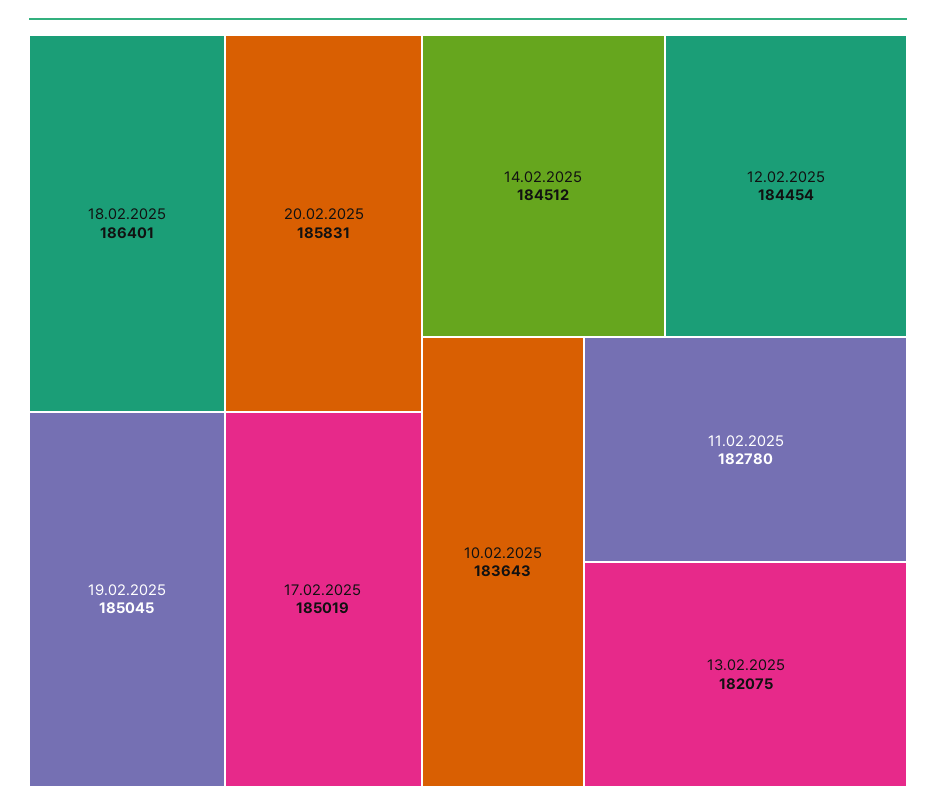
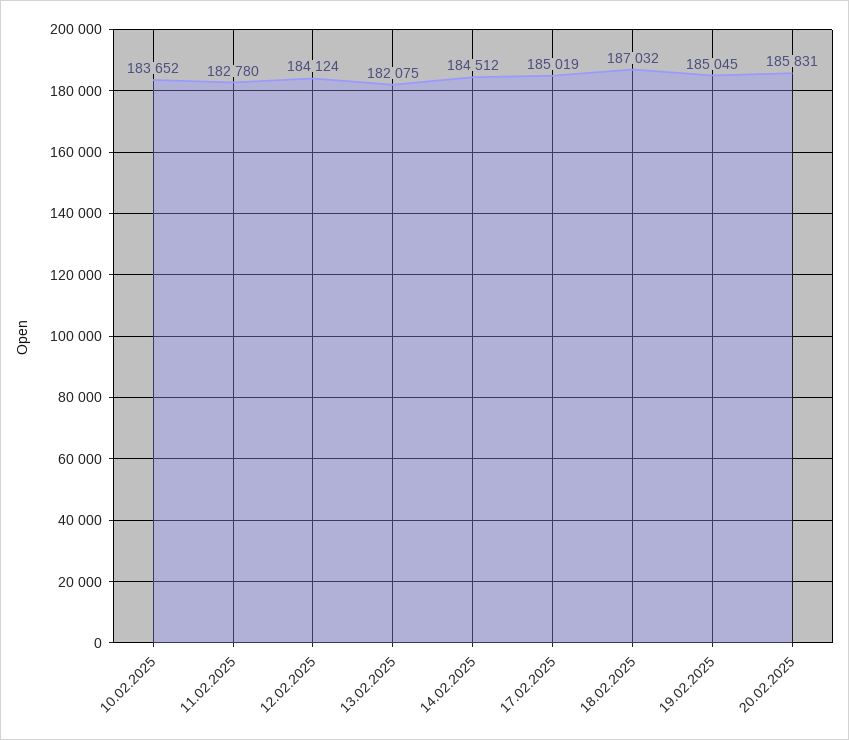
  {
-   "18.02.2025": 186401,
+   "18.02.2025": 187032,
    "20.02.2025": 185831,
    "19.02.2025": 185045,
    "17.02.2025": 185019,
    "14.02.2025": 184512,
-   "12.02.2025": 184454,
+   "12.02.2025": 184124,
-   "10.02.2025": 183643,
+   "10.02.2025": 183652,
    "11.02.2025": 182780,
    "13.02.2025": 182075
  }

